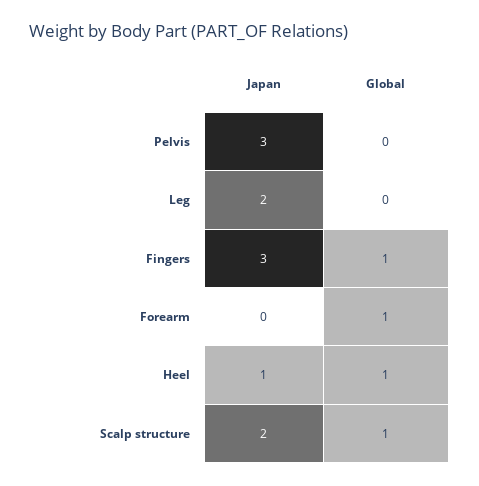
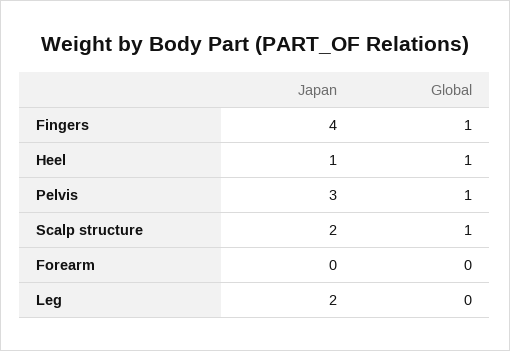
  {
    "Japan": {
      "Pelvis": 3,
      "Leg": 2,
-     "Fingers": 3,
+     "Fingers": 4,
      "Forearm": 0,
      "Heel": 1,
      "Scalp structure": 2
    },
    "Global": {
-     "Pelvis": 0,
+     "Pelvis": 1,
      "Leg": 0,
      "Fingers": 1,
-     "Forearm": 1,
+     "Forearm": 0,
      "Heel": 1,
      "Scalp structure": 1
    }
  }

